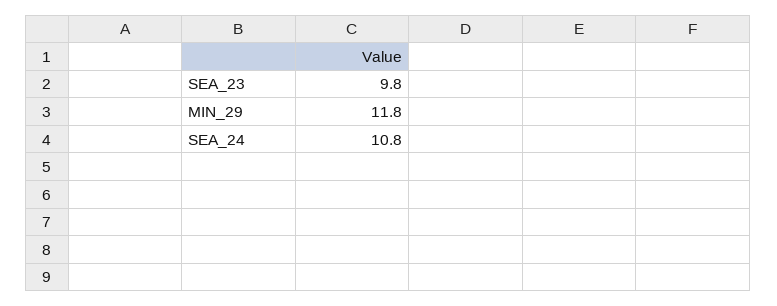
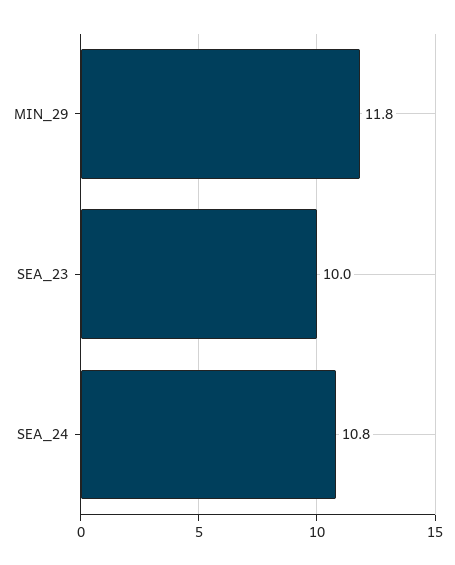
  {
-   "SEA_23": 9.8,
+   "SEA_23": 10,
    "MIN_29": 11.8,
    "SEA_24": 10.8
  }

